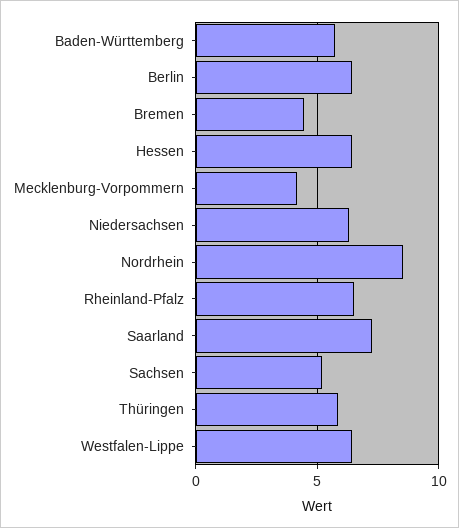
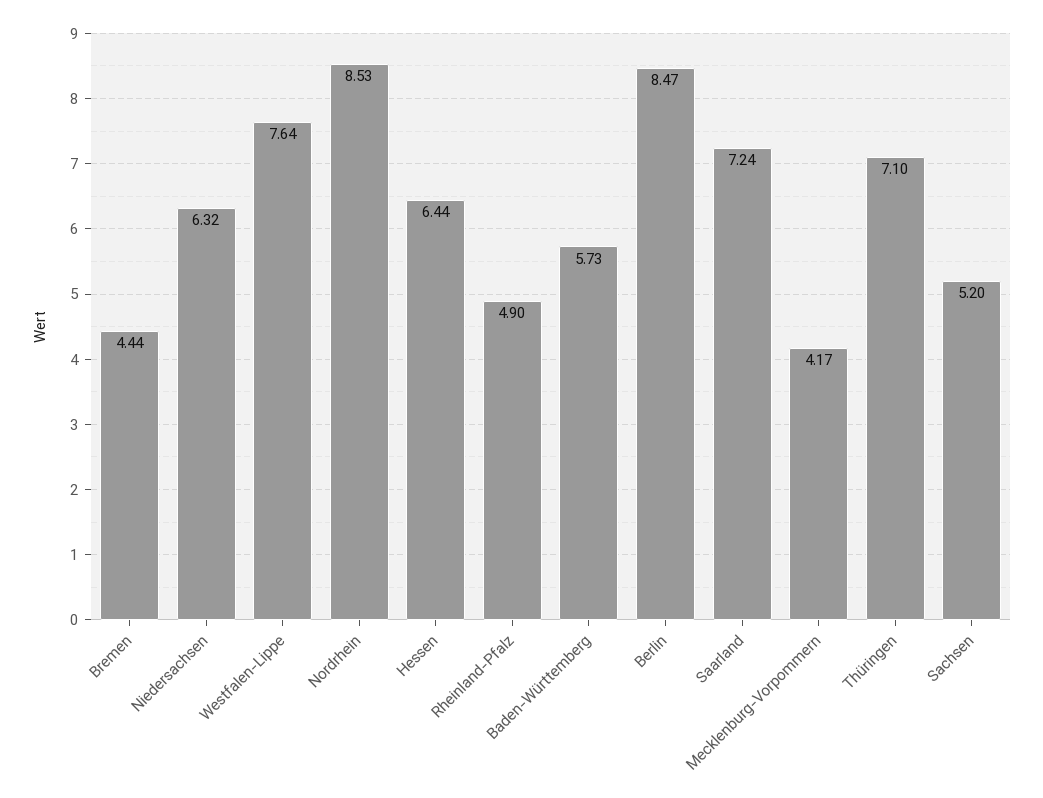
  {
    "Baden-Württemberg": 5.73,
-   "Berlin": 6.5,
+   "Berlin": 8.47,
    "Bremen": 4.44,
    "Hessen": 6.44,
    "Mecklenburg-Vorpommern": 4.17,
    "Niedersachsen": 6.32,
    "Nordrhein": 8.53,
-   "Rheinland-Pfalz": 6.5,
+   "Rheinland-Pfalz": 4.9,
    "Saarland": 7.24,
    "Sachsen": 5.2,
-   "Thüringen": 6,
+   "Thüringen": 7.1,
-   "Westfalen-Lippe": 6.5
+   "Westfalen-Lippe": 7.64
  }

